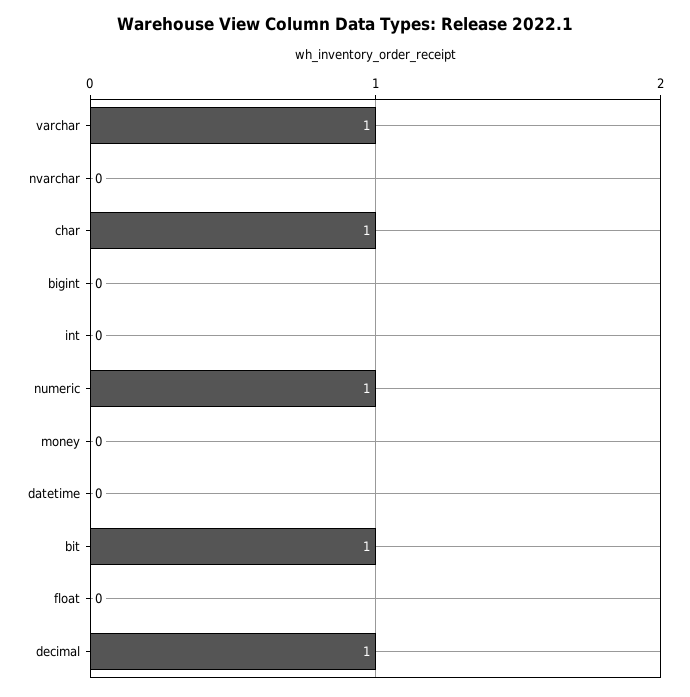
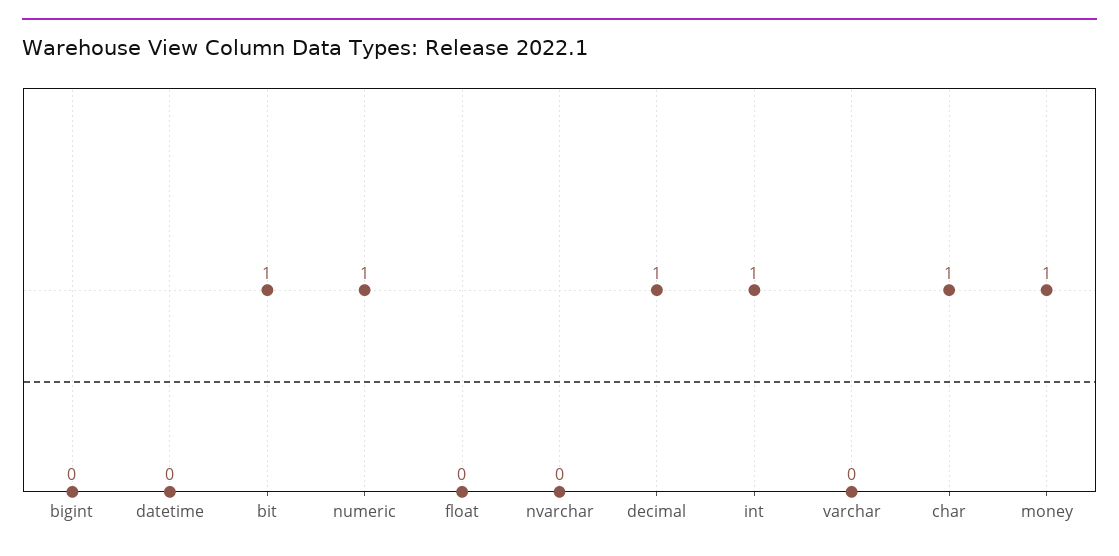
  {
-   "varchar": 1,
+   "varchar": 0,
    "nvarchar": 0,
    "char": 1,
    "bigint": 0,
-   "int": 0,
+   "int": 1,
    "numeric": 1,
-   "money": 0,
+   "money": 1,
    "datetime": 0,
    "bit": 1,
    "float": 0,
    "decimal": 1
  }

